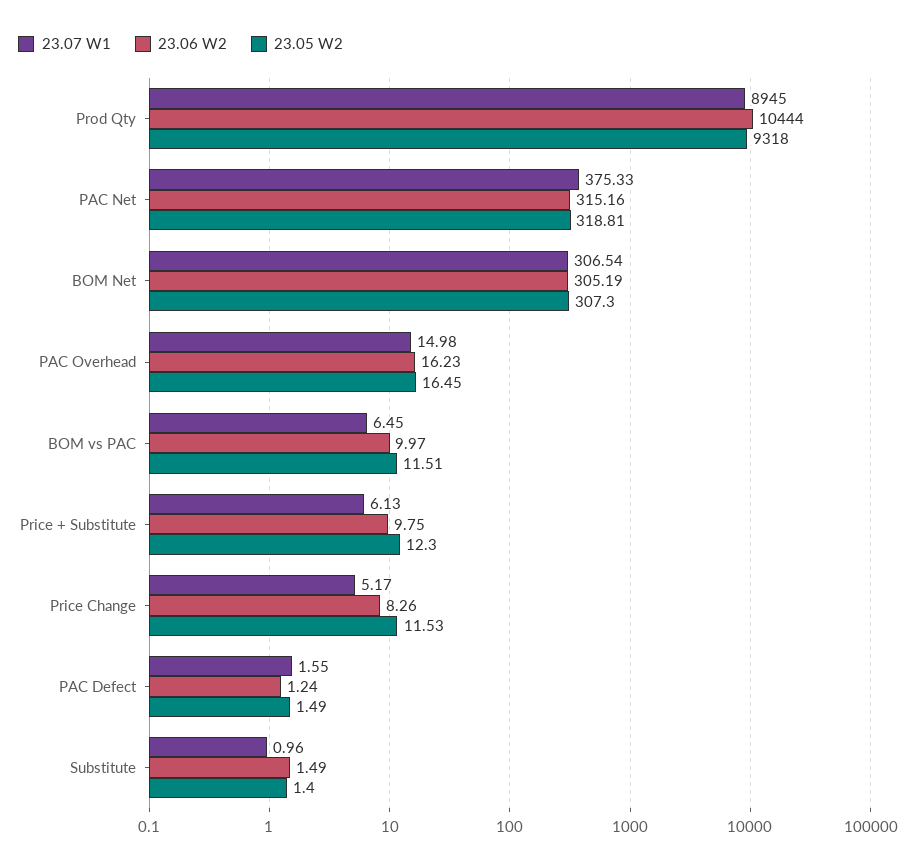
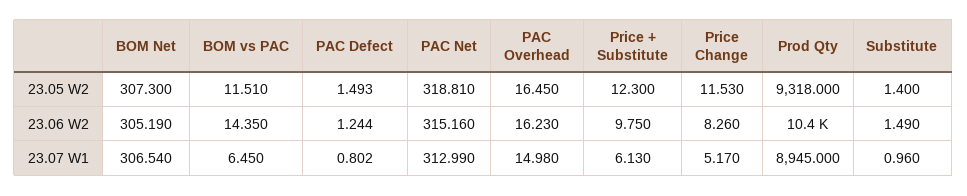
  {
    "23.07 W1": {
      "Prod Qty": 8945,
-     "PAC Net": 375.33,
+     "PAC Net": 312.99,
      "BOM Net": 306.54,
      "PAC Overhead": 14.98,
      "BOM vs PAC": 6.45,
      "Price + Substitute": 6.13,
      "Price Change": 5.17,
-     "PAC Defect": 1.55,
+     "PAC Defect": 0.802,
      "Substitute": 0.96
    },
    "23.06 W2": {
      "Prod Qty": 10444,
      "PAC Net": 315.16,
      "BOM Net": 305.19,
      "PAC Overhead": 16.23,
-     "BOM vs PAC": 9.97,
+     "BOM vs PAC": 14.35,
      "Price + Substitute": 9.75,
      "Price Change": 8.26,
      "PAC Defect": 1.244,
      "Substitute": 1.49
    },
    "23.05 W2": {
      "Prod Qty": 9318,
      "PAC Net": 318.81,
      "BOM Net": 307.3,
      "PAC Overhead": 16.45,
      "BOM vs PAC": 11.51,
      "Price + Substitute": 12.3,
      "Price Change": 11.53,
      "PAC Defect": 1.493,
      "Substitute": 1.4
    }
  }

